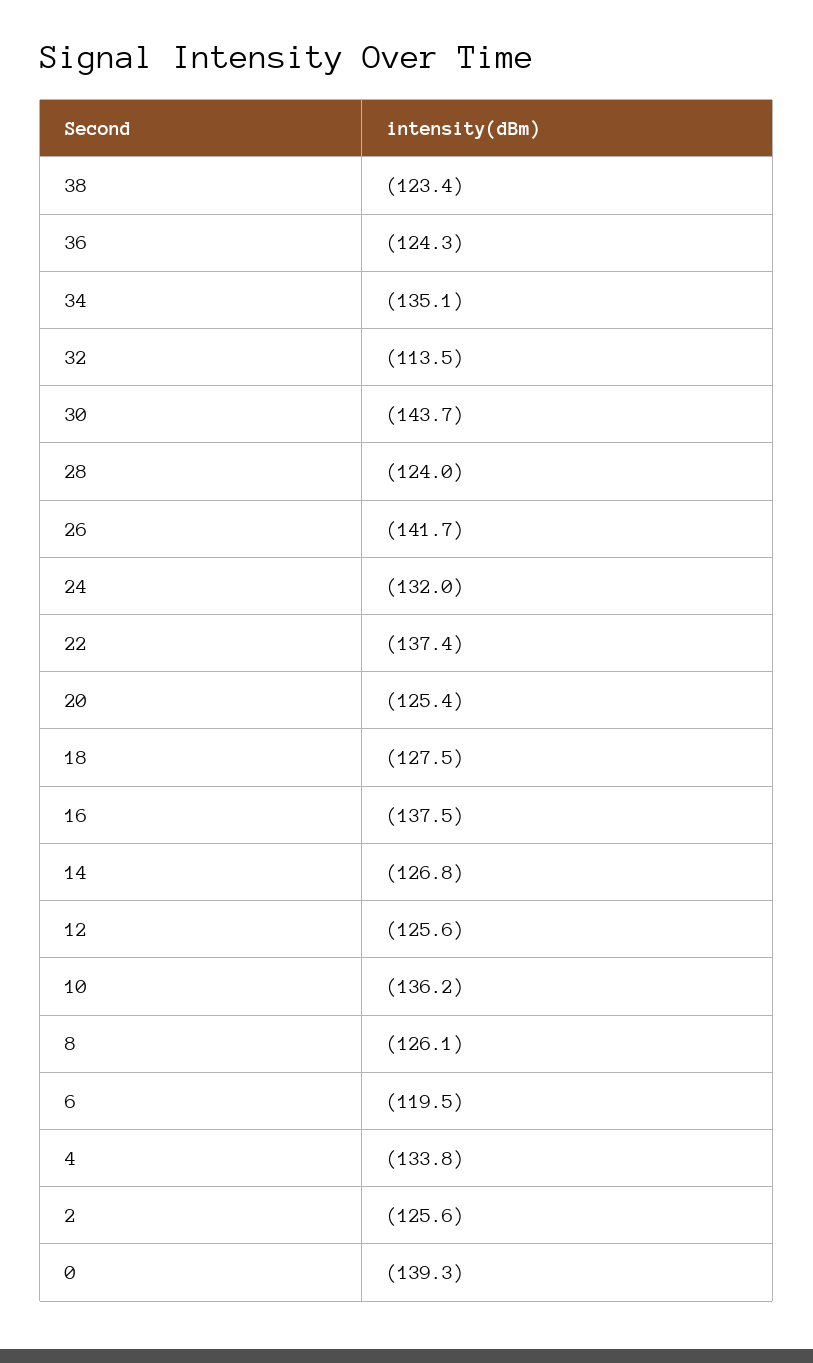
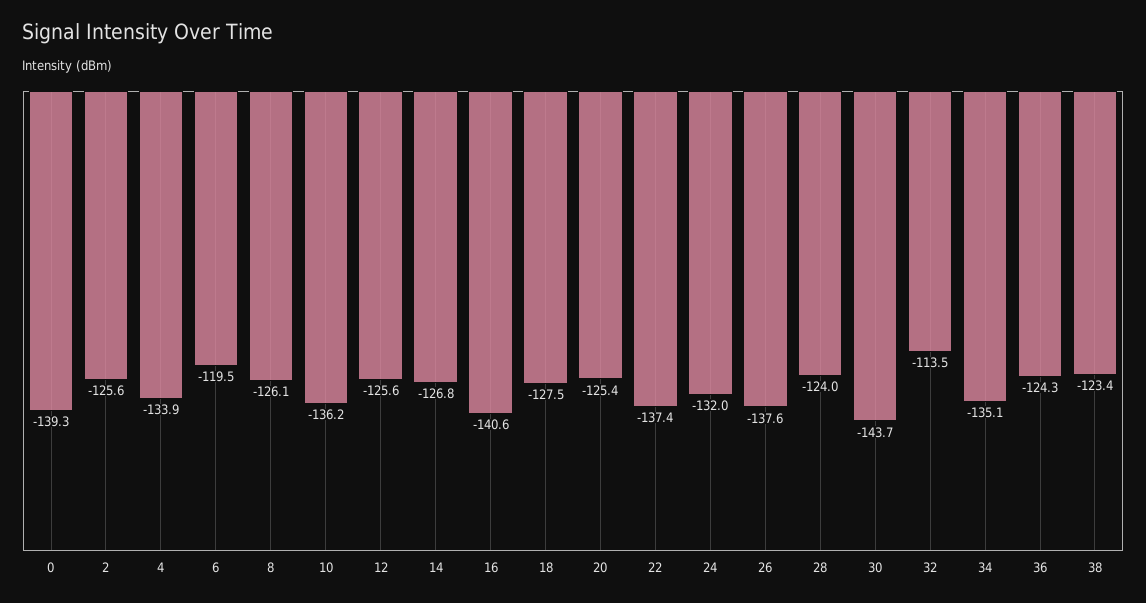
  {
    "38": -123.4,
    "36": -124.3,
    "34": -135.1,
    "32": -113.5,
    "30": -143.7,
    "28": -124,
-   "26": -141.7,
+   "26": -137.6,
    "24": -132,
    "22": -137.4,
    "20": -125.4,
    "18": -127.5,
-   "16": -137.5,
+   "16": -140.6,
    "14": -126.8,
    "12": -125.6,
    "10": -136.2,
    "8": -126.1,
    "6": -119.5,
-   "4": -133.8,
+   "4": -133.9,
    "2": -125.6,
    "0": -139.3
  }

